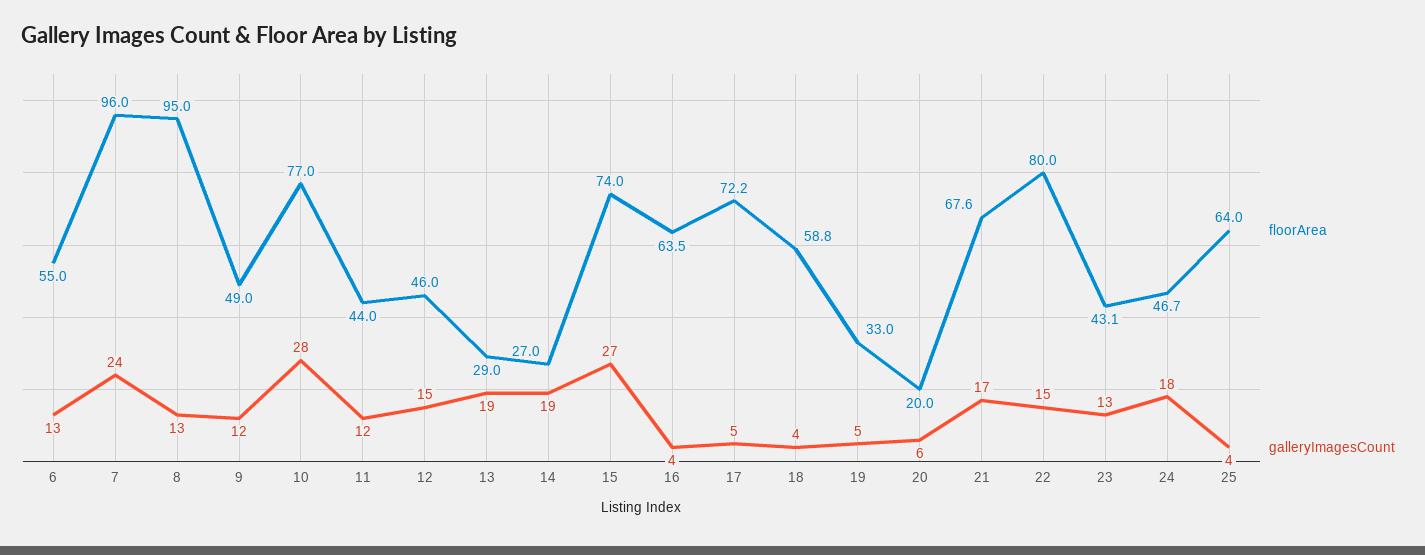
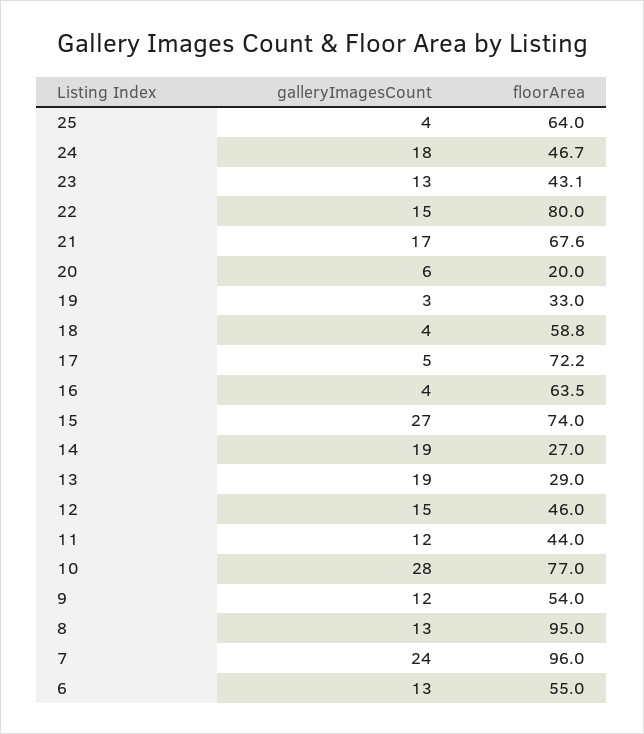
  {
    "floorArea": {
      "6": 55,
      "7": 96,
      "8": 95,
-     "9": 49,
+     "9": 54,
      "10": 77,
      "11": 44,
      "12": 46,
      "13": 29,
      "14": 27,
      "15": 74,
      "16": 63.5,
      "17": 72.2,
      "18": 58.8,
      "19": 33,
      "20": 20,
      "21": 67.6,
      "22": 80,
      "23": 43.1,
      "24": 46.7,
      "25": 64
    },
    "galleryImagesCount": {
      "6": 13,
      "7": 24,
      "8": 13,
      "9": 12,
      "10": 28,
      "11": 12,
      "12": 15,
      "13": 19,
      "14": 19,
      "15": 27,
      "16": 4,
      "17": 5,
      "18": 4,
-     "19": 5,
+     "19": 3,
      "20": 6,
      "21": 17,
      "22": 15,
      "23": 13,
      "24": 18,
      "25": 4
    }
  }

